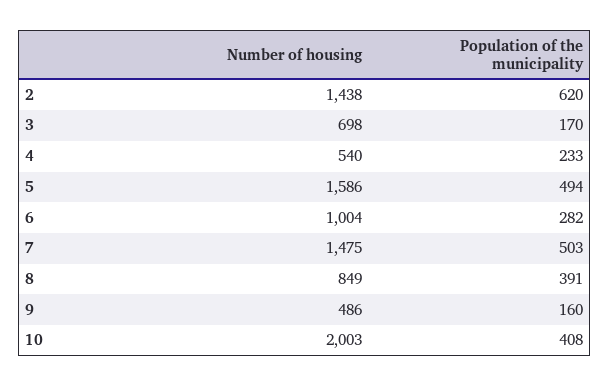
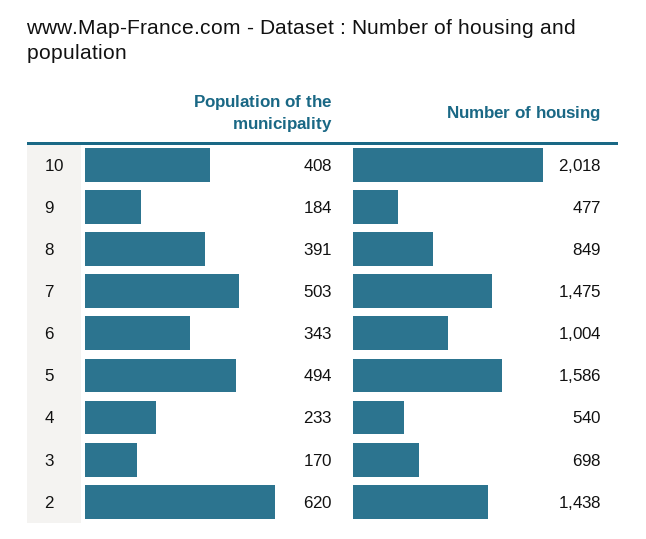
  {
    "Number of housing": {
      "2": 1438,
      "3": 698,
      "4": 540,
      "5": 1586,
      "6": 1004,
      "7": 1475,
      "8": 849,
-     "9": 486,
+     "9": 477,
-     "10": 2003
+     "10": 2018
    },
    "Population of the municipality": {
      "2": 620,
      "3": 170,
      "4": 233,
      "5": 494,
-     "6": 282,
+     "6": 343,
      "7": 503,
      "8": 391,
-     "9": 160,
+     "9": 184,
      "10": 408
    }
  }

